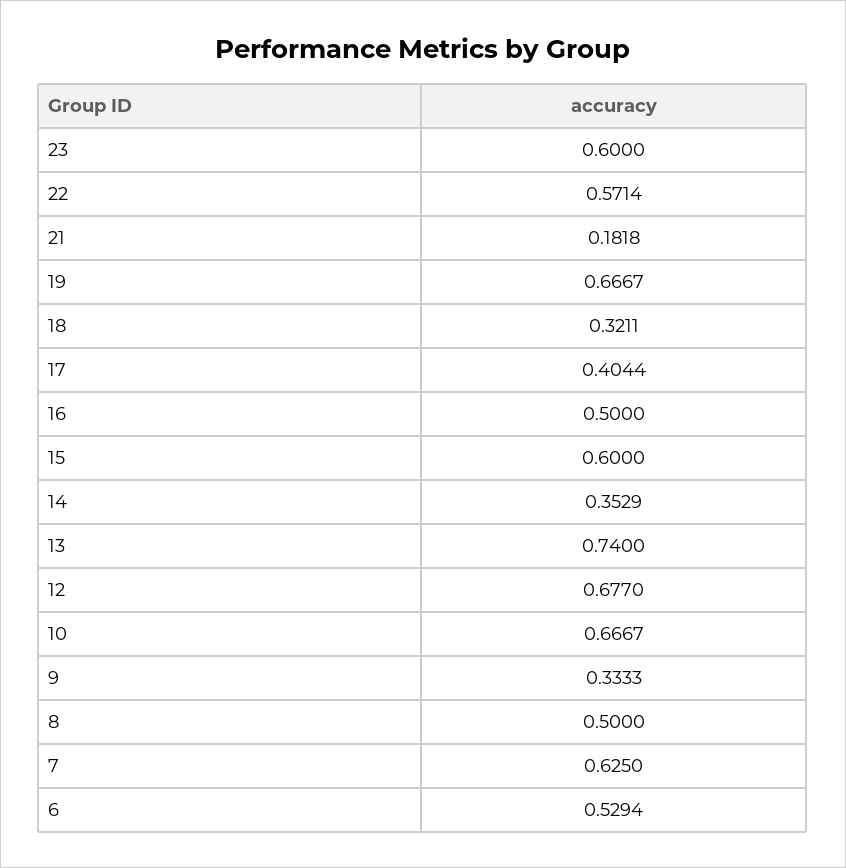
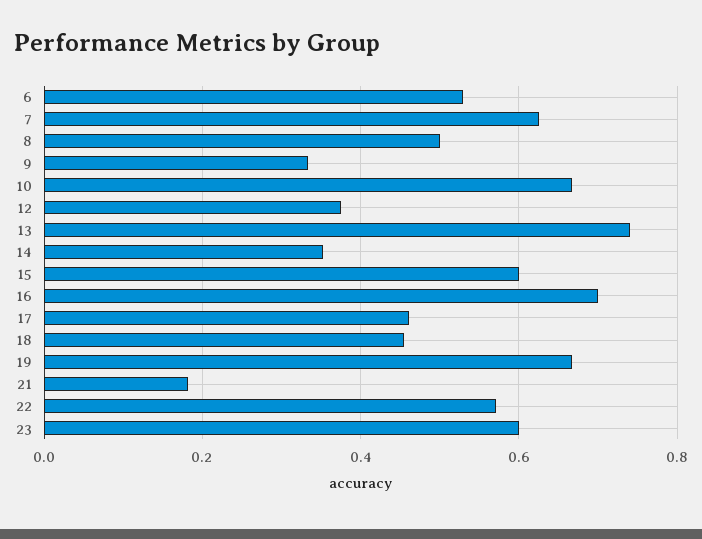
  {
    "23": 0.6,
    "22": 0.5714,
    "21": 0.1818,
    "19": 0.6667,
-   "18": 0.3211,
+   "18": 0.46,
-   "17": 0.4044,
+   "17": 0.46,
-   "16": 0.5,
+   "16": 0.7,
    "15": 0.6,
    "14": 0.3529,
    "13": 0.74,
-   "12": 0.677,
+   "12": 0.38,
    "10": 0.6667,
    "9": 0.3333,
    "8": 0.5,
    "7": 0.625,
    "6": 0.5294
  }

